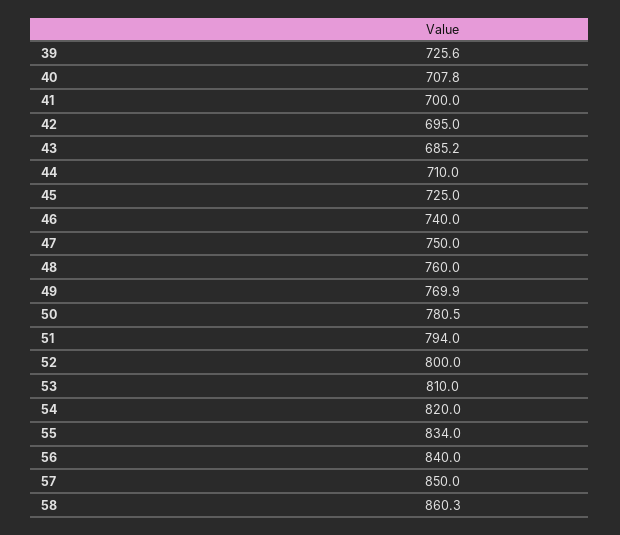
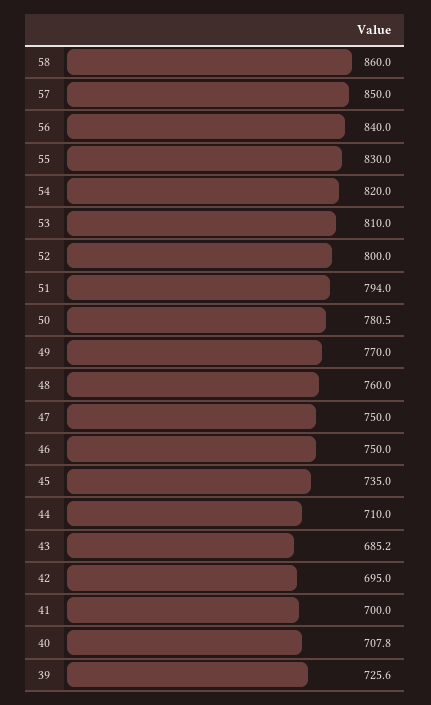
  {
    "39": 725.6,
    "40": 707.8,
    "41": 700,
    "42": 695,
    "43": 685.2,
    "44": 710,
-   "45": 725,
+   "45": 735,
-   "46": 740,
+   "46": 750,
    "47": 750,
    "48": 760,
-   "49": 769.9,
+   "49": 770,
    "50": 780.5,
    "51": 794,
    "52": 800,
    "53": 810,
    "54": 820,
-   "55": 834,
+   "55": 830,
    "56": 840,
    "57": 850,
-   "58": 860.3
+   "58": 860
  }

